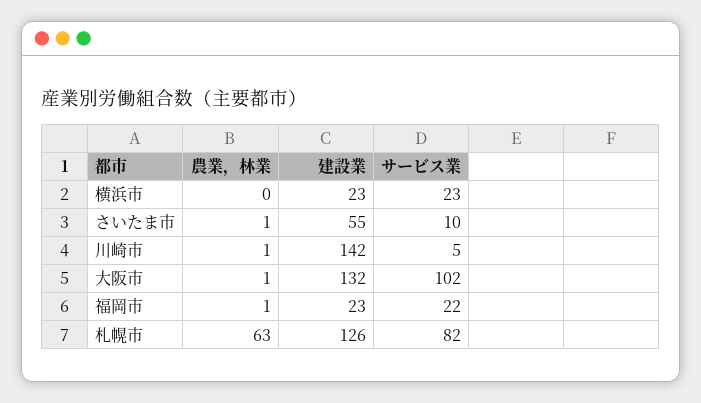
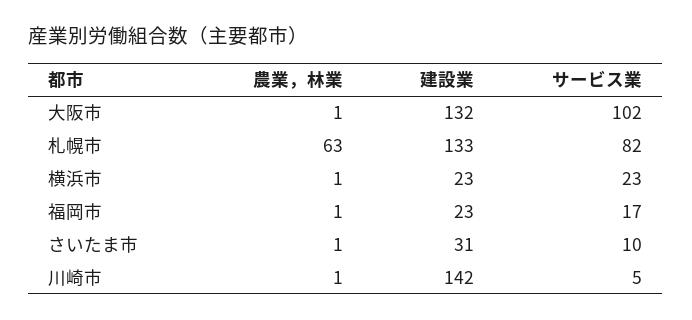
  {
    "農業，林業": {
-     "横浜市": 0,
+     "横浜市": 1,
      "さいたま市": 1,
      "川崎市": 1,
      "大阪市": 1,
      "福岡市": 1,
      "札幌市": 63
    },
    "建設業": {
      "横浜市": 23,
-     "さいたま市": 55,
+     "さいたま市": 31,
      "川崎市": 142,
      "大阪市": 132,
      "福岡市": 23,
-     "札幌市": 126
+     "札幌市": 133
    },
    "サービス業": {
      "横浜市": 23,
      "さいたま市": 10,
      "川崎市": 5,
      "大阪市": 102,
-     "福岡市": 22,
+     "福岡市": 17,
      "札幌市": 82
    }
  }

